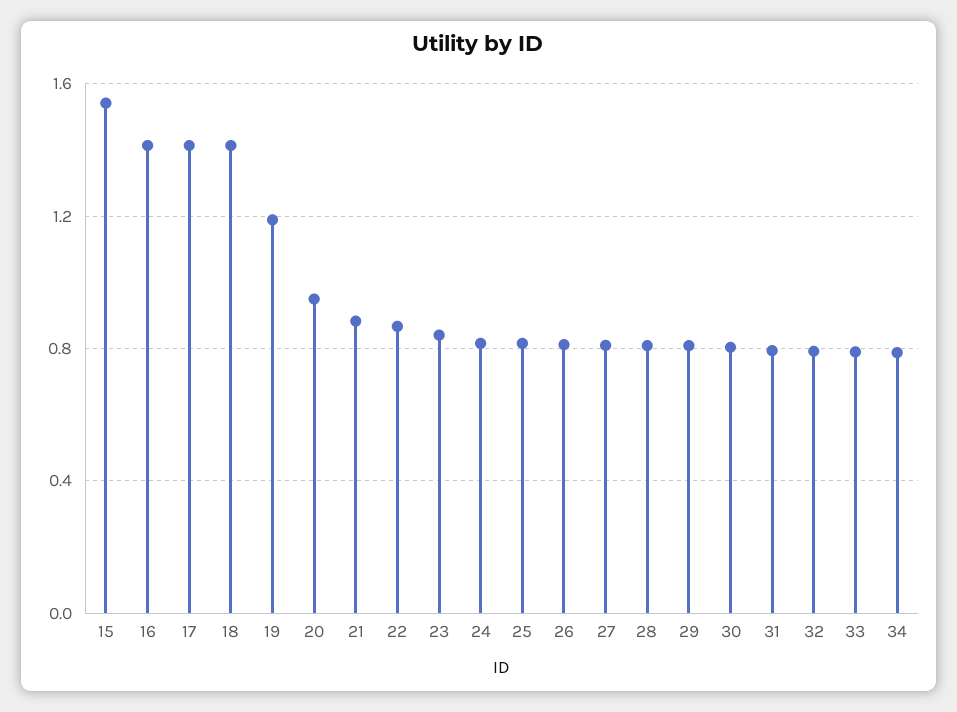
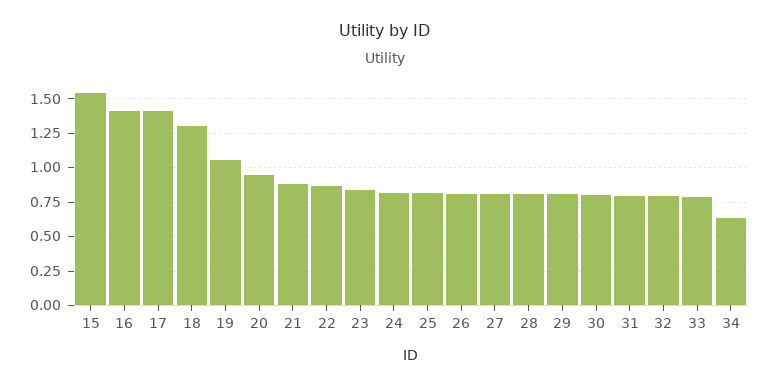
  {
    "15": 1.55,
    "16": 1.4,
    "17": 1.4,
-   "18": 1.4,
+   "18": 1.3,
-   "19": 1.2,
+   "19": 1.05,
    "20": 0.95,
    "21": 0.9,
    "22": 0.85,
    "23": 0.85,
    "24": 0.8,
    "25": 0.8,
    "26": 0.8,
    "27": 0.8,
    "28": 0.8,
    "29": 0.8,
    "30": 0.8,
    "31": 0.8,
    "32": 0.8,
    "33": 0.8,
-   "34": 0.8
+   "34": 0.65
  }

